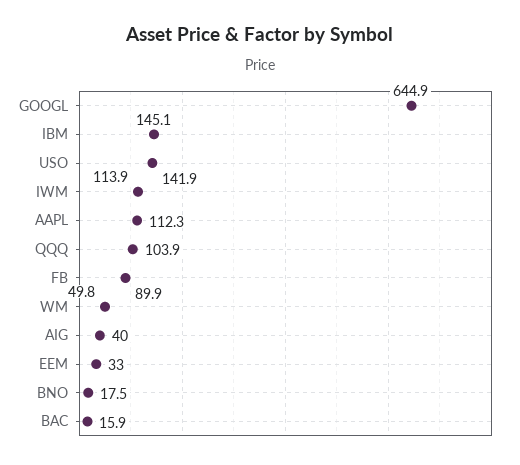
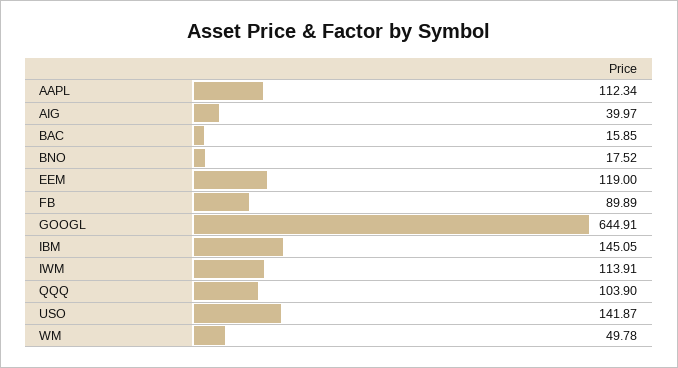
  {
    "GOOGL": 644.91,
    "IBM": 145.05,
    "USO": 141.87,
    "IWM": 113.91,
    "AAPL": 112.34,
    "QQQ": 103.9,
    "FB": 89.89,
    "WM": 49.78,
    "AIG": 39.97,
-   "EEM": 33,
+   "EEM": 119,
    "BNO": 17.52,
    "BAC": 15.85
  }

